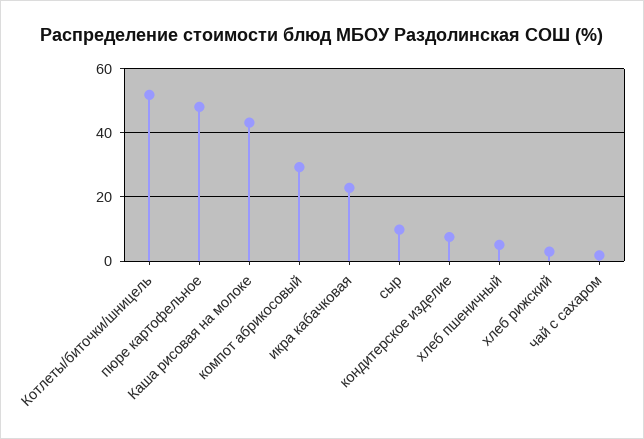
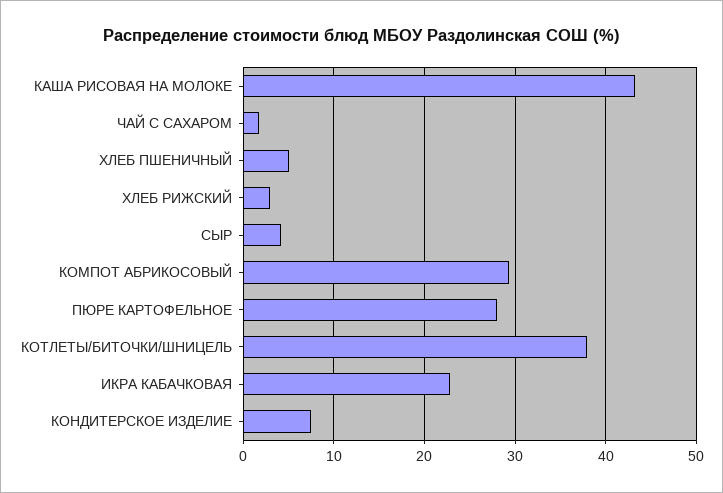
  {
-   "Котлеты/биточки/шницель": 52,
+   "Котлеты/биточки/шницель": 38,
-   "пюре картофельное": 48,
+   "пюре картофельное": 28,
    "Каша рисовая на молоке": 43,
    "компот абрикосовый": 29,
    "икра кабачковая": 23,
-   "сыр": 10,
+   "сыр": 4,
    "кондитерское изделие": 8,
    "хлеб пшеничный": 5,
    "хлеб рижский": 3,
    "чай с сахаром": 2
  }

